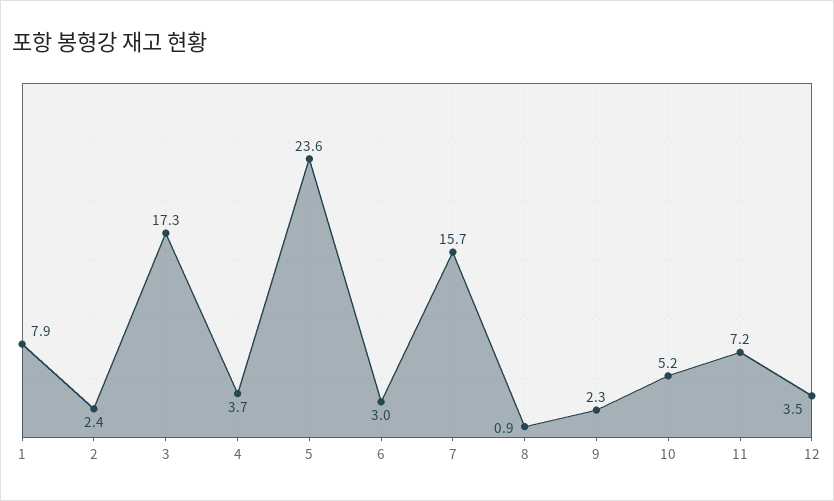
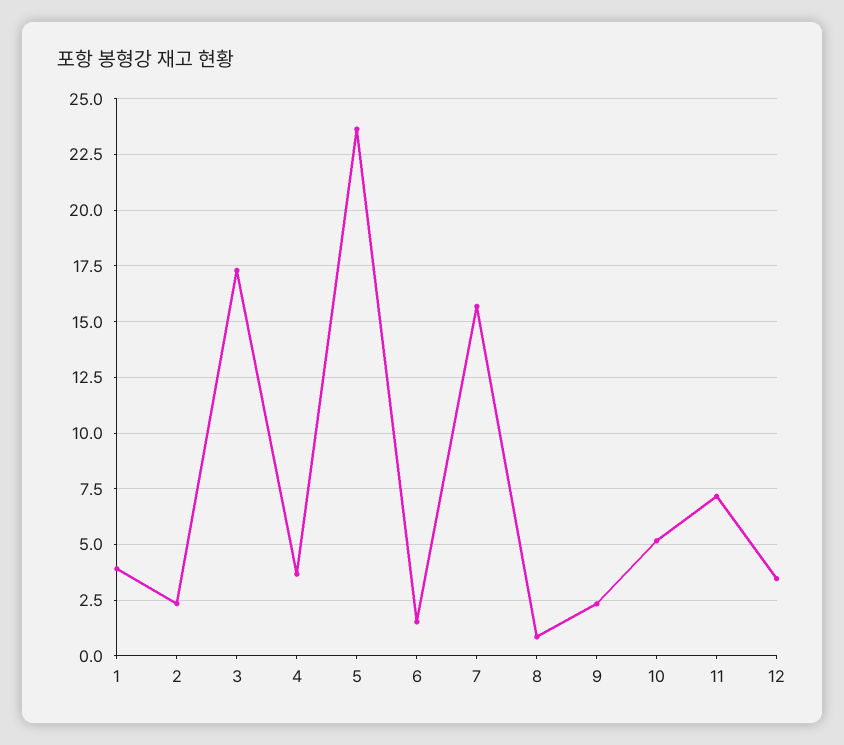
  {
-   "1": 7.9,
+   "1": 4,
    "2": 2.4,
    "3": 17.3,
    "4": 3.7,
    "5": 23.6,
-   "6": 3,
+   "6": 1.5,
    "7": 15.7,
    "8": 0.9,
    "9": 2.3,
    "10": 5.2,
    "11": 7.2,
    "12": 3.5
  }

